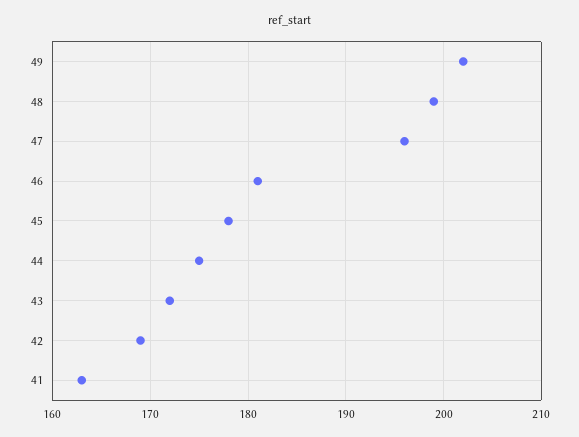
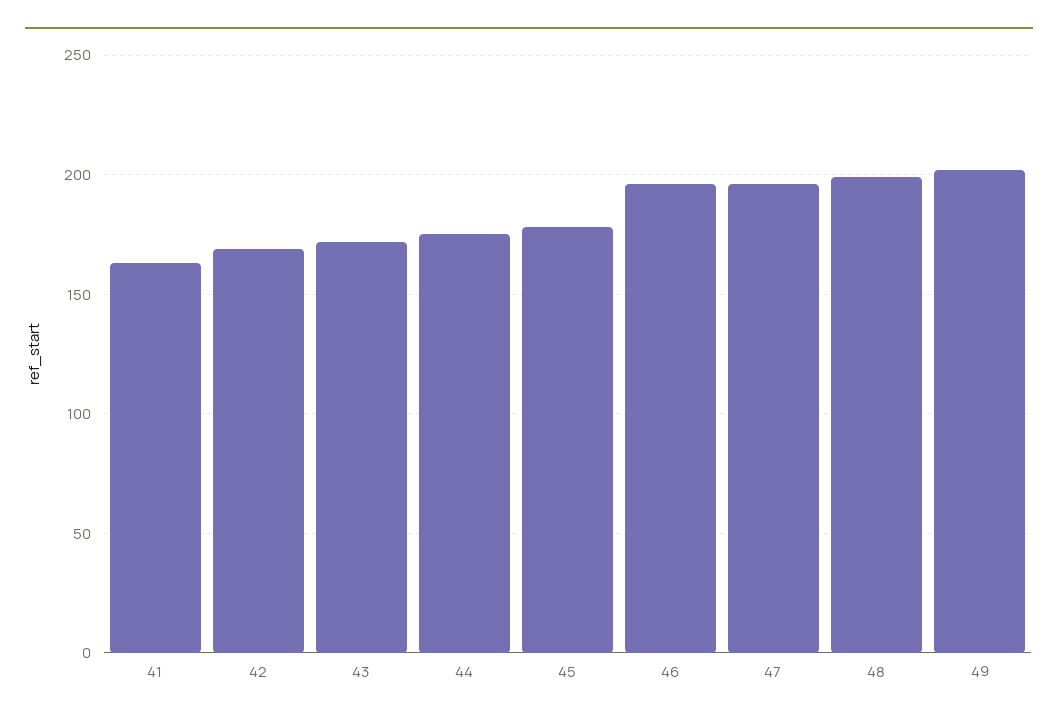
  {
    "49": 202,
    "48": 199,
    "47": 196,
-   "46": 181,
+   "46": 195,
    "45": 178,
    "44": 175,
    "43": 172,
    "42": 169,
    "41": 163
  }

